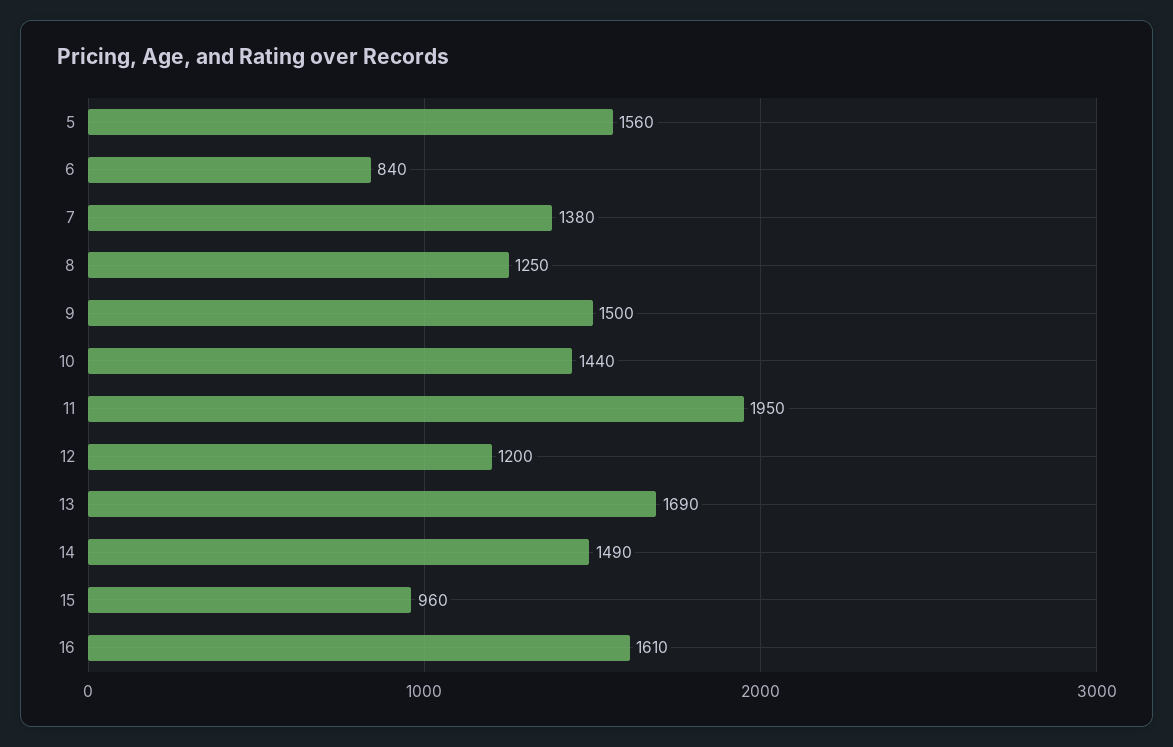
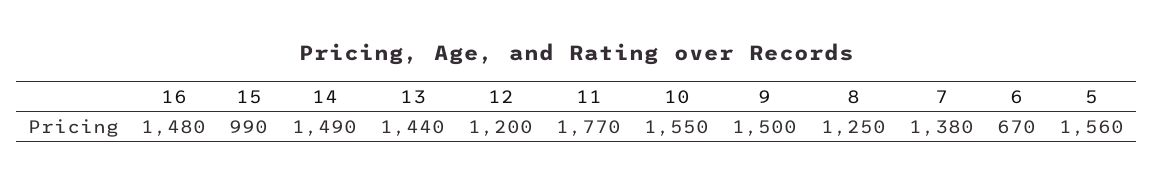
  {
    "5": 1560,
-   "6": 840,
+   "6": 670,
    "7": 1380,
    "8": 1250,
    "9": 1500,
-   "10": 1440,
+   "10": 1550,
-   "11": 1950,
+   "11": 1770,
    "12": 1200,
-   "13": 1690,
+   "13": 1440,
    "14": 1490,
-   "15": 960,
+   "15": 990,
-   "16": 1610
+   "16": 1480
  }

